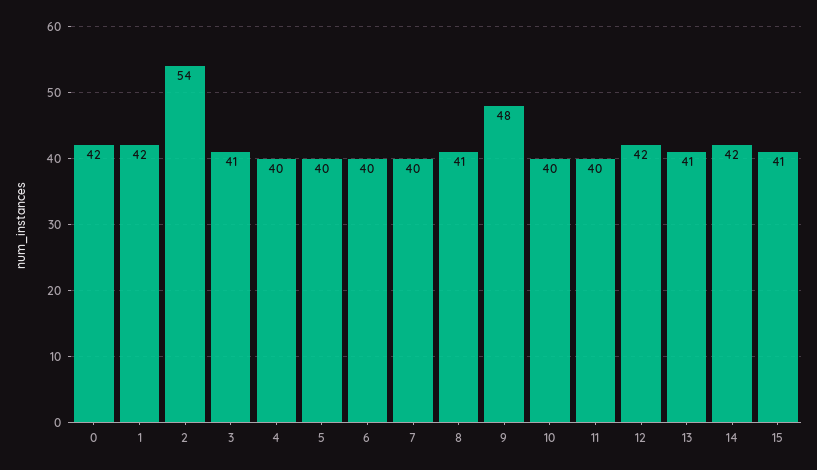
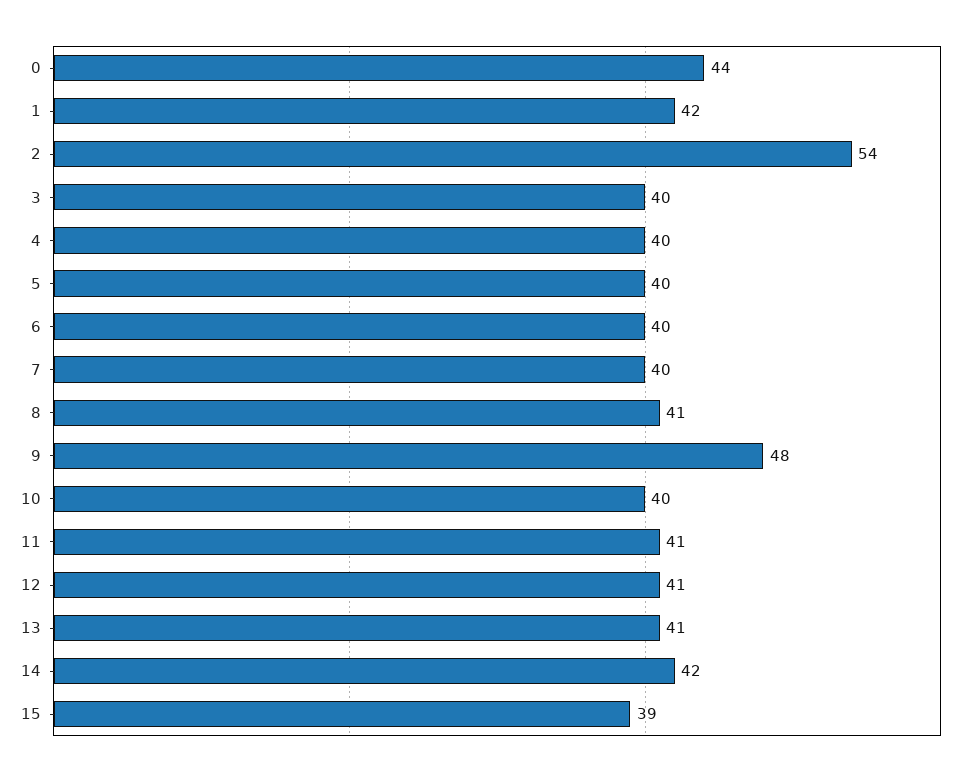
  {
-   "0": 42,
+   "0": 44,
    "1": 42,
    "2": 54,
-   "3": 41,
+   "3": 40,
    "4": 40,
    "5": 40,
    "6": 40,
    "7": 40,
    "8": 41,
    "9": 48,
    "10": 40,
-   "11": 40,
+   "11": 41,
-   "12": 42,
+   "12": 41,
    "13": 41,
    "14": 42,
-   "15": 41
+   "15": 39
  }

